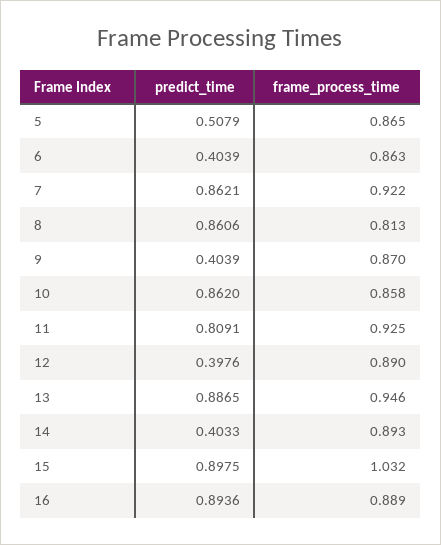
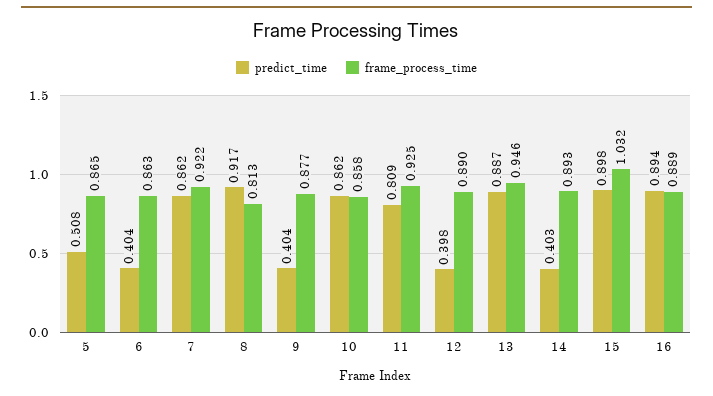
  {
    "predict_time": {
      "5": 0.5079,
      "6": 0.4039,
      "7": 0.8621,
-     "8": 0.8606,
+     "8": 0.917,
      "9": 0.4039,
      "10": 0.862,
      "11": 0.8091,
      "12": 0.3976,
      "13": 0.8865,
      "14": 0.4033,
      "15": 0.8975,
      "16": 0.8936
    },
    "frame_process_time": {
      "5": 0.865,
      "6": 0.863,
      "7": 0.922,
      "8": 0.813,
-     "9": 0.87,
+     "9": 0.877,
      "10": 0.858,
      "11": 0.925,
      "12": 0.89,
      "13": 0.946,
      "14": 0.893,
      "15": 1.032,
      "16": 0.889
    }
  }

